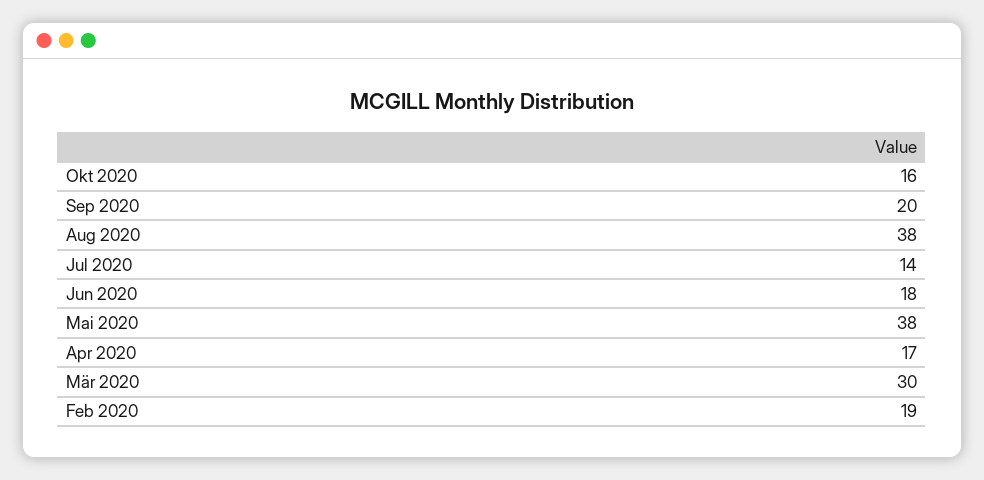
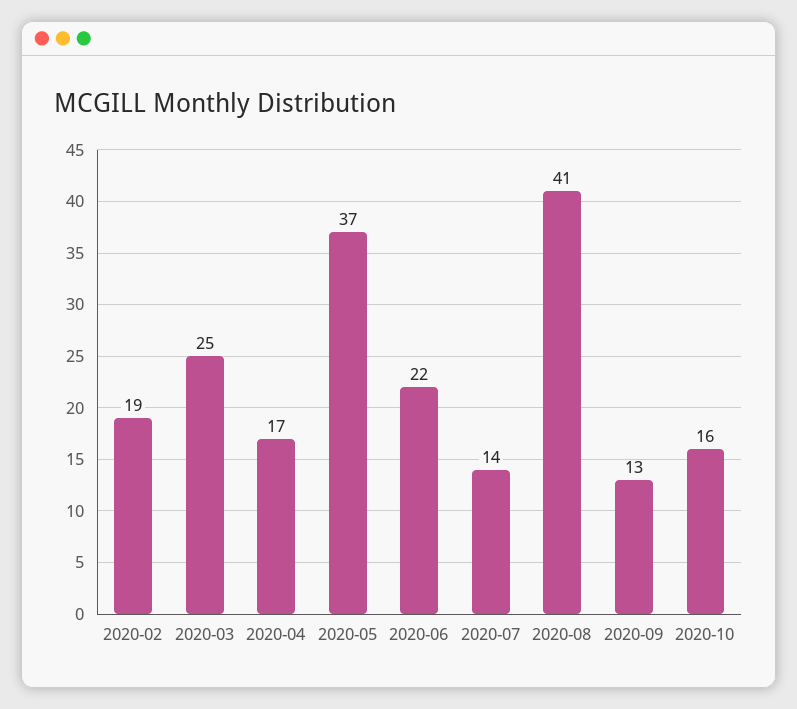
  {
    "Okt 2020": 16,
-   "Sep 2020": 20,
+   "Sep 2020": 13,
-   "Aug 2020": 38,
+   "Aug 2020": 41,
    "Jul 2020": 14,
-   "Jun 2020": 18,
+   "Jun 2020": 22,
-   "Mai 2020": 38,
+   "Mai 2020": 37,
    "Apr 2020": 17,
-   "Mär 2020": 30,
+   "Mär 2020": 25,
    "Feb 2020": 19
  }

